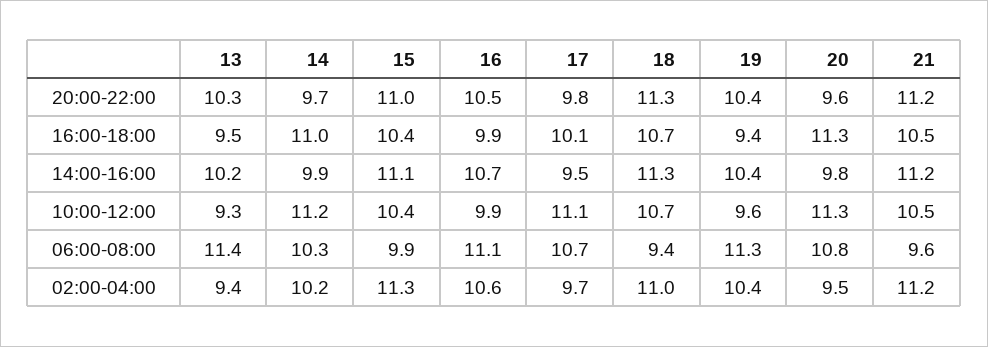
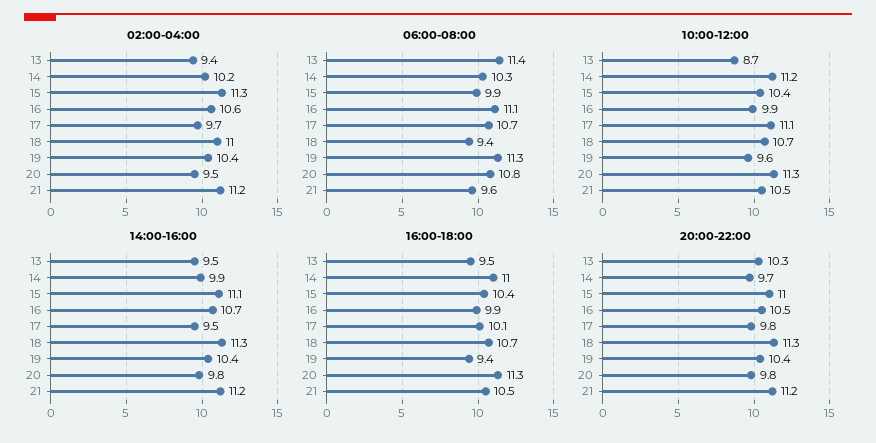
  {
    "20:00-22:00": {
      "13": 10.3,
      "14": 9.7,
      "15": 11,
      "16": 10.5,
      "17": 9.8,
      "18": 11.3,
      "19": 10.4,
-     "20": 9.6,
+     "20": 9.8,
      "21": 11.2
    },
    "16:00-18:00": {
      "13": 9.5,
      "14": 11,
      "15": 10.4,
      "16": 9.9,
      "17": 10.1,
      "18": 10.7,
      "19": 9.4,
      "20": 11.3,
      "21": 10.5
    },
    "14:00-16:00": {
-     "13": 10.2,
+     "13": 9.5,
      "14": 9.9,
      "15": 11.1,
      "16": 10.7,
      "17": 9.5,
      "18": 11.3,
      "19": 10.4,
      "20": 9.8,
      "21": 11.2
    },
    "10:00-12:00": {
-     "13": 9.3,
+     "13": 8.7,
      "14": 11.2,
      "15": 10.4,
      "16": 9.9,
      "17": 11.1,
      "18": 10.7,
      "19": 9.6,
      "20": 11.3,
      "21": 10.5
    },
    "06:00-08:00": {
      "13": 11.4,
      "14": 10.3,
      "15": 9.9,
      "16": 11.1,
      "17": 10.7,
      "18": 9.4,
      "19": 11.3,
      "20": 10.8,
      "21": 9.6
    },
    "02:00-04:00": {
      "13": 9.4,
      "14": 10.2,
      "15": 11.3,
      "16": 10.6,
      "17": 9.7,
      "18": 11,
      "19": 10.4,
      "20": 9.5,
      "21": 11.2
    }
  }

